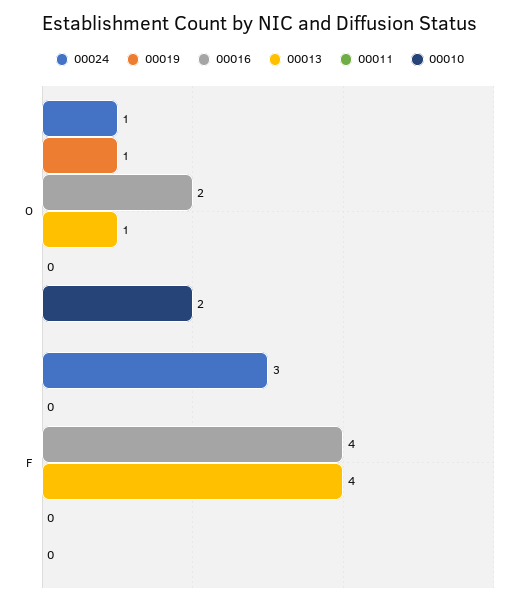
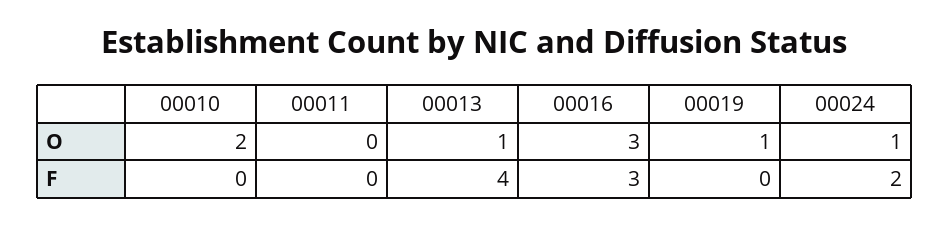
  {
    "00024": {
      "O": 1,
-     "F": 3
+     "F": 2
    },
    "00019": {
      "O": 1,
      "F": 0
    },
    "00016": {
-     "O": 2,
+     "O": 3,
-     "F": 4
+     "F": 3
    },
    "00013": {
      "O": 1,
      "F": 4
    },
    "00011": {
      "O": 0,
      "F": 0
    },
    "00010": {
      "O": 2,
      "F": 0
    }
  }

